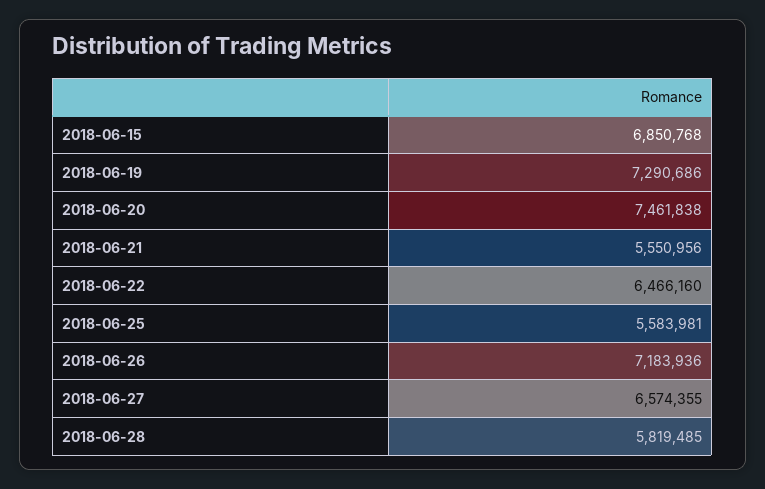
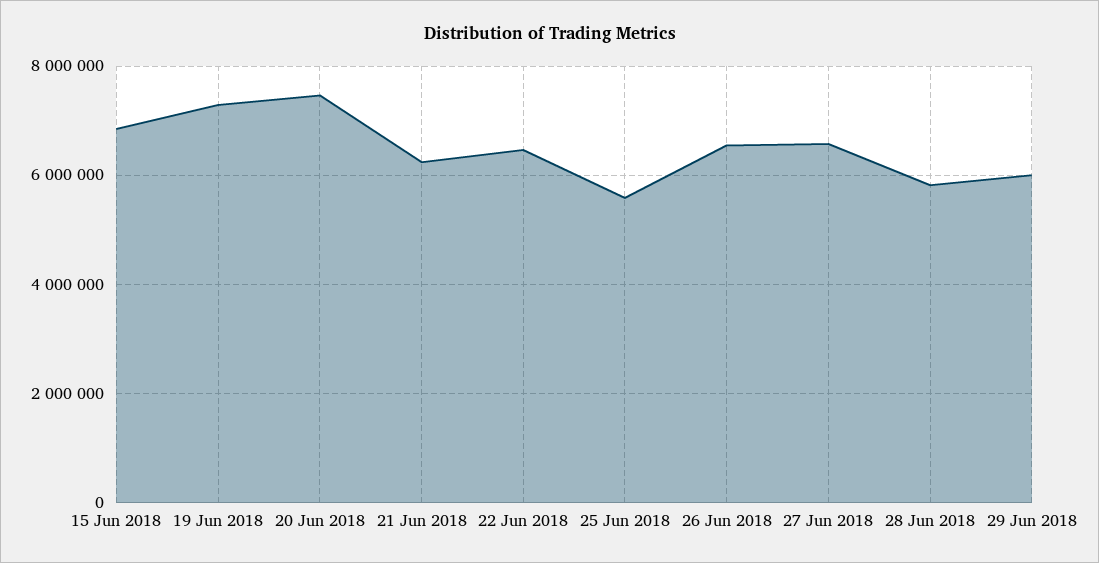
  {
    "2018-06-15": 6850768,
    "2018-06-19": 7290686,
    "2018-06-20": 7461838,
-   "2018-06-21": 5550956,
+   "2018-06-21": 6200000,
    "2018-06-22": 6466160,
    "2018-06-25": 5583981,
-   "2018-06-26": 7183936,
+   "2018-06-26": 6600000,
    "2018-06-27": 6574355,
-   "2018-06-28": 5819485
+   "2018-06-28": 5819485,
+   "29 Jun 2018": 6000000
  }

